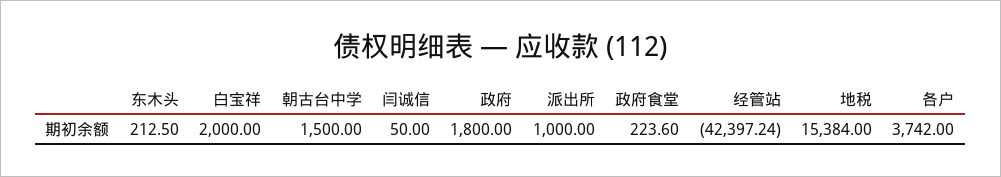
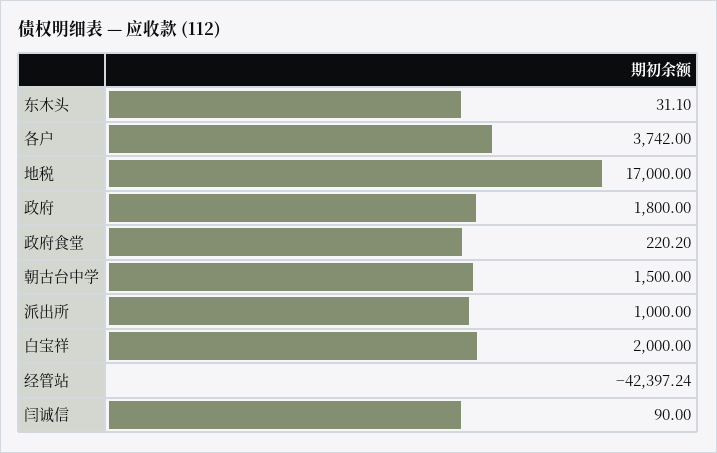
  {
-   "东木头": 212.5,
+   "东木头": 31.1,
    "白宝祥": 2000,
    "朝古台中学": 1500,
-   "闫诚信": 50,
+   "闫诚信": 90,
    "政府": 1800,
    "派出所": 1000,
-   "政府食堂": 223.6,
+   "政府食堂": 220.2,
    "经管站": -42397.24,
-   "地税": 15384,
+   "地税": 17000,
    "各户": 3742
  }

